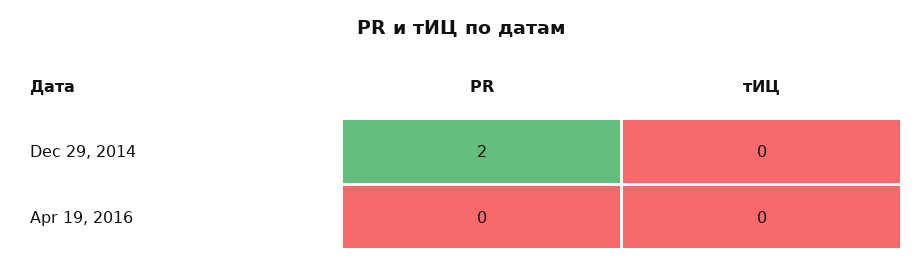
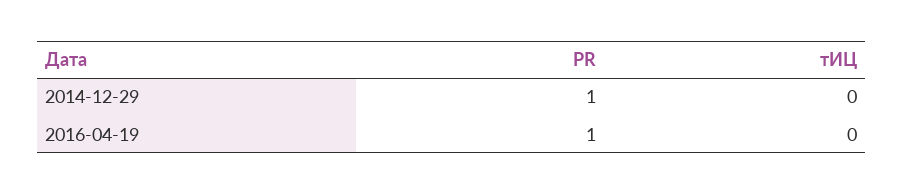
  {
    "PR": {
-     "Dec 29, 2014": 2,
+     "Dec 29, 2014": 1,
-     "Apr 19, 2016": 0
+     "Apr 19, 2016": 1
    },
    "тИЦ": {
      "Dec 29, 2014": 0,
      "Apr 19, 2016": 0
    }
  }

